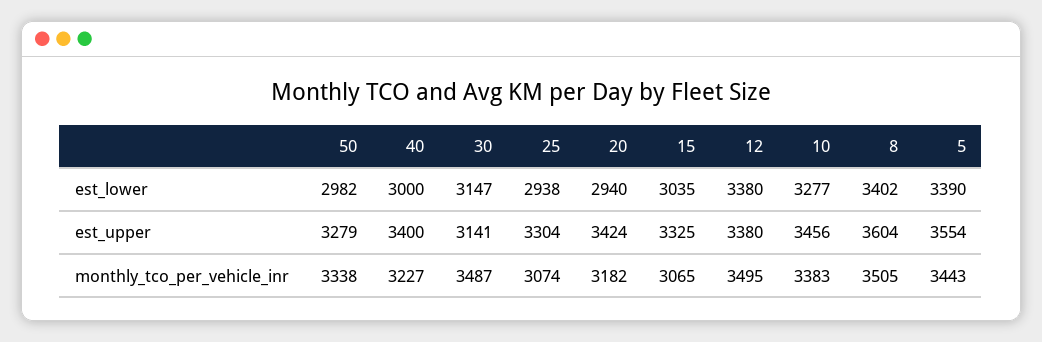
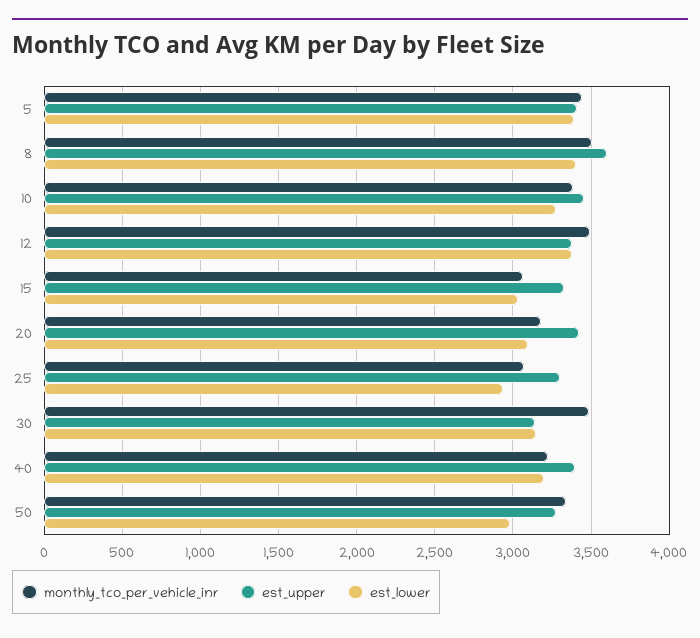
  {
    "est_lower": {
      "50": 2982,
-     "40": 3000,
+     "40": 3200,
      "30": 3147,
      "25": 2938,
-     "20": 2940,
+     "20": 3100,
      "15": 3035,
      "12": 3380,
      "10": 3277,
      "8": 3402,
      "5": 3390
    },
    "est_upper": {
      "50": 3279,
      "40": 3400,
      "30": 3141,
      "25": 3304,
      "20": 3424,
      "15": 3325,
      "12": 3380,
      "10": 3456,
      "8": 3604,
-     "5": 3554
+     "5": 3400
    },
    "monthly_tco_per_vehicle_inr": {
      "50": 3338,
      "40": 3227,
      "30": 3487,
      "25": 3074,
      "20": 3182,
      "15": 3065,
      "12": 3495,
      "10": 3383,
      "8": 3505,
      "5": 3443
    }
  }

